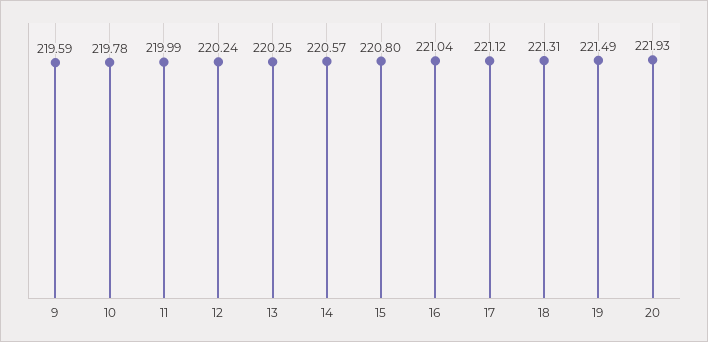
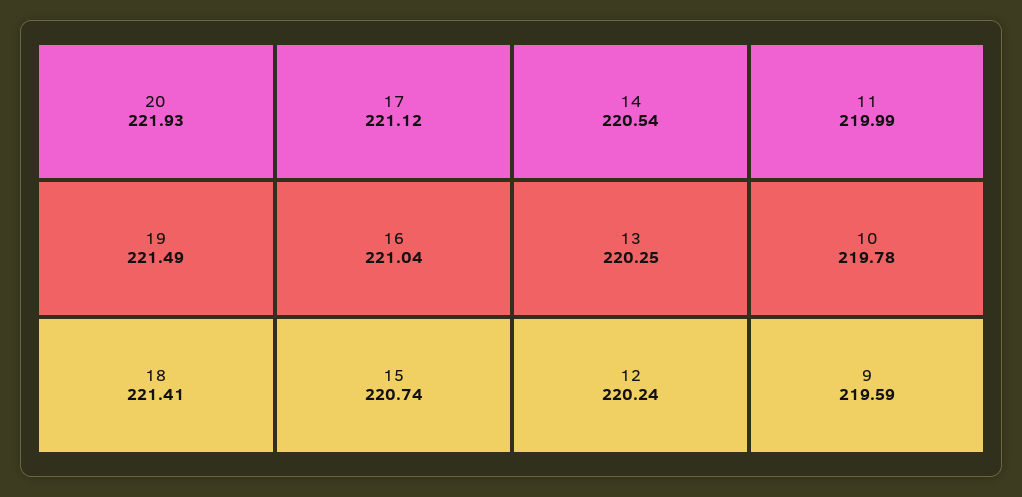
  {
    "9": 219.59,
    "10": 219.78,
    "11": 219.99,
    "12": 220.24,
    "13": 220.25,
-   "14": 220.57,
+   "14": 220.54,
-   "15": 220.8,
+   "15": 220.74,
    "16": 221.04,
    "17": 221.12,
-   "18": 221.31,
+   "18": 221.41,
    "19": 221.49,
    "20": 221.93
  }

